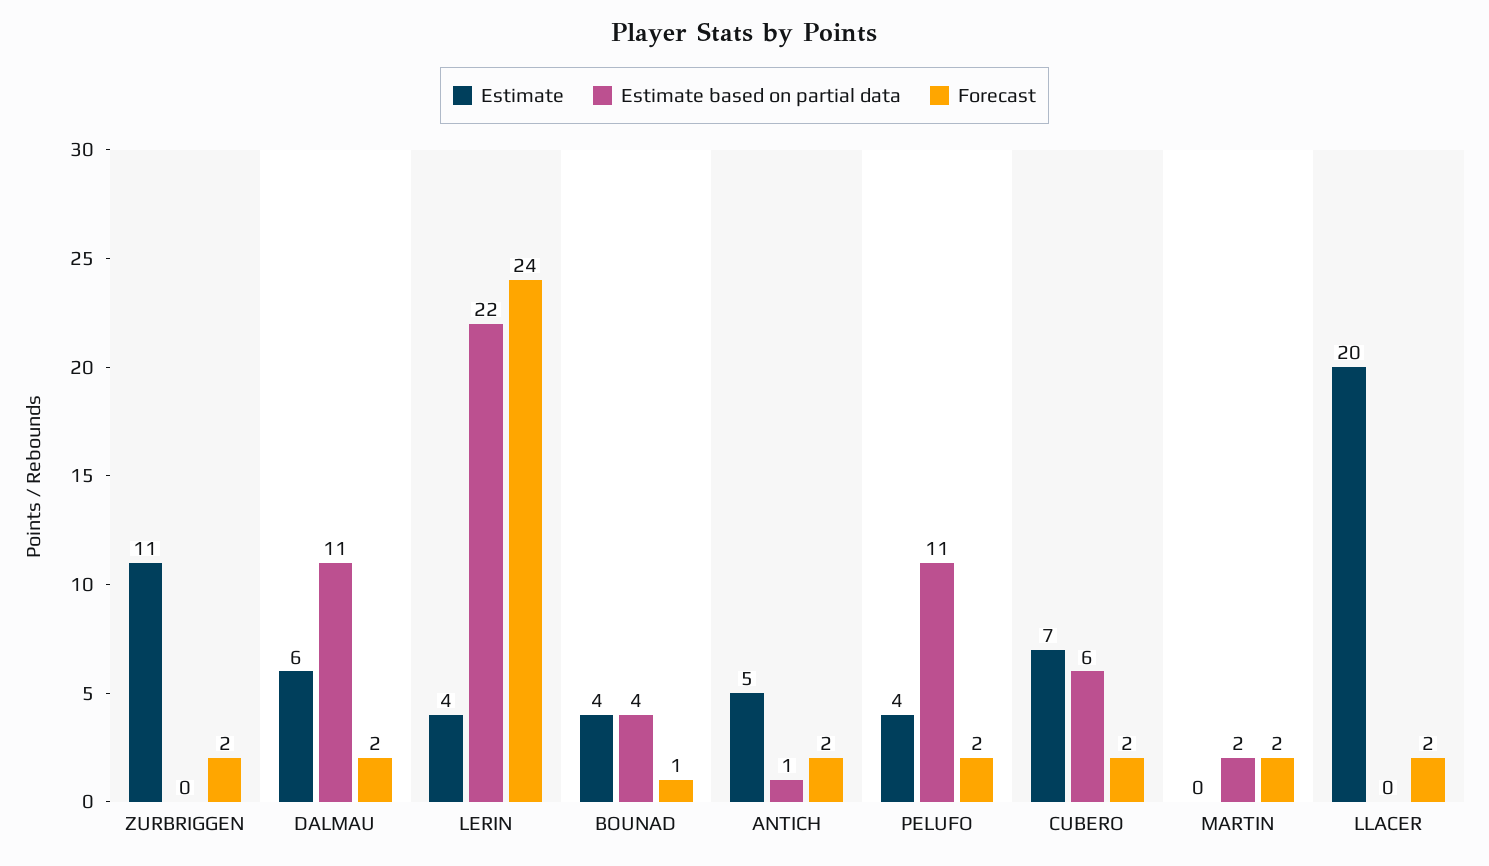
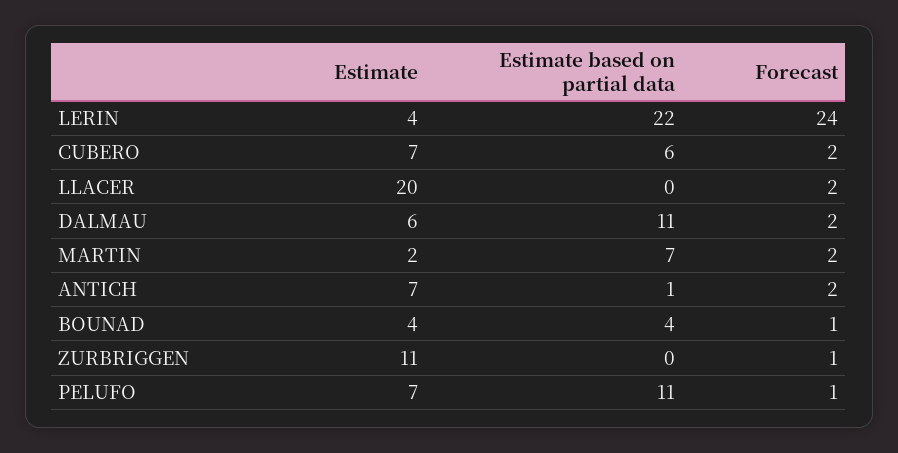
  {
    "Estimate": {
      "ZURBRIGGEN": 11,
      "DALMAU": 6,
      "LERIN": 4,
      "BOUNAD": 4,
-     "ANTICH": 5,
+     "ANTICH": 7,
-     "PELUFO": 4,
+     "PELUFO": 7,
      "CUBERO": 7,
-     "MARTIN": 0,
+     "MARTIN": 2,
      "LLACER": 20
    },
    "Estimate based on partial data": {
      "ZURBRIGGEN": 0,
      "DALMAU": 11,
      "LERIN": 22,
      "BOUNAD": 4,
      "ANTICH": 1,
      "PELUFO": 11,
      "CUBERO": 6,
-     "MARTIN": 2,
+     "MARTIN": 7,
      "LLACER": 0
    },
    "Forecast": {
-     "ZURBRIGGEN": 2,
+     "ZURBRIGGEN": 1,
      "DALMAU": 2,
      "LERIN": 24,
      "BOUNAD": 1,
      "ANTICH": 2,
-     "PELUFO": 2,
+     "PELUFO": 1,
      "CUBERO": 2,
      "MARTIN": 2,
      "LLACER": 2
    }
  }

